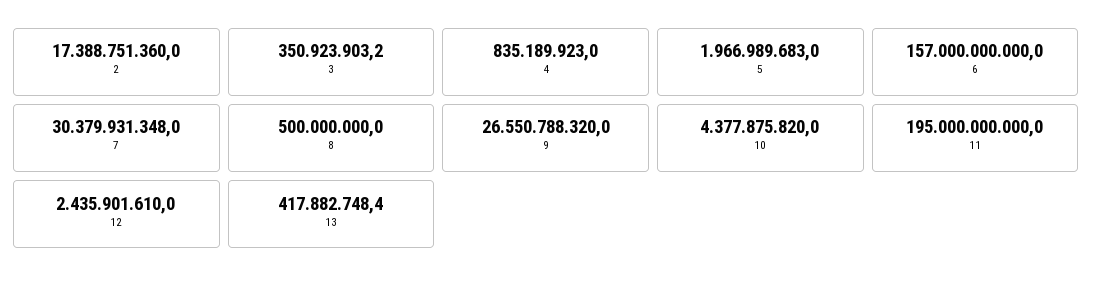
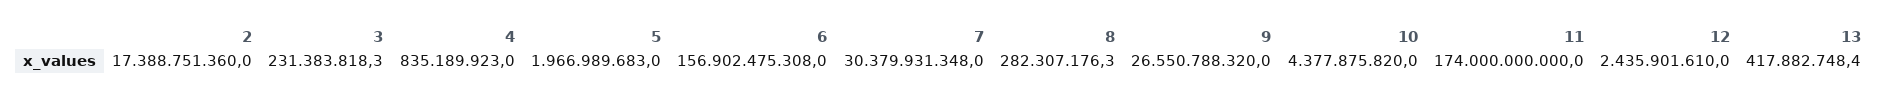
  {
    "2": 17388751360,
-   "3": 350923903.2,
+   "3": 231383818.3,
    "4": 835189923,
    "5": 1966989683,
-   "6": 157000000000,
+   "6": 156902475308,
    "7": 30379931348,
-   "8": 500000000,
+   "8": 282307176.3,
    "9": 26550788320,
    "10": 4377875820,
-   "11": 195000000000,
+   "11": 174000000000,
    "12": 2435901610,
    "13": 417882748.4
  }

